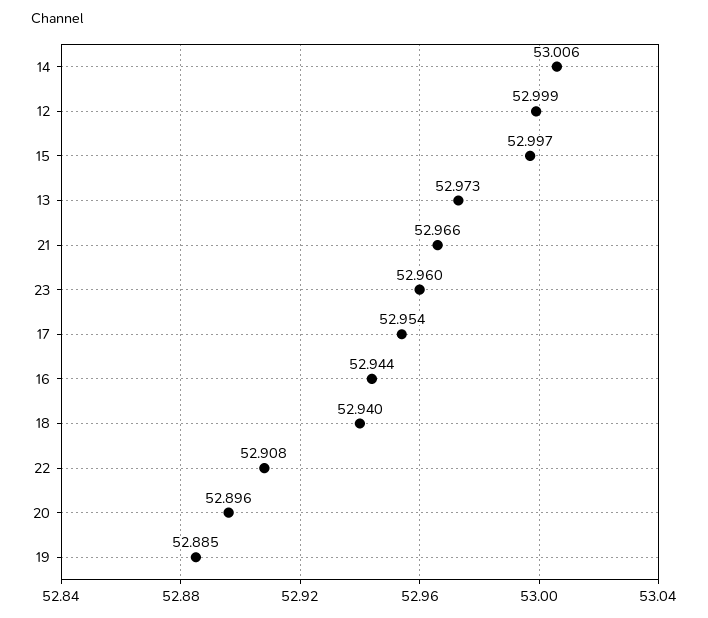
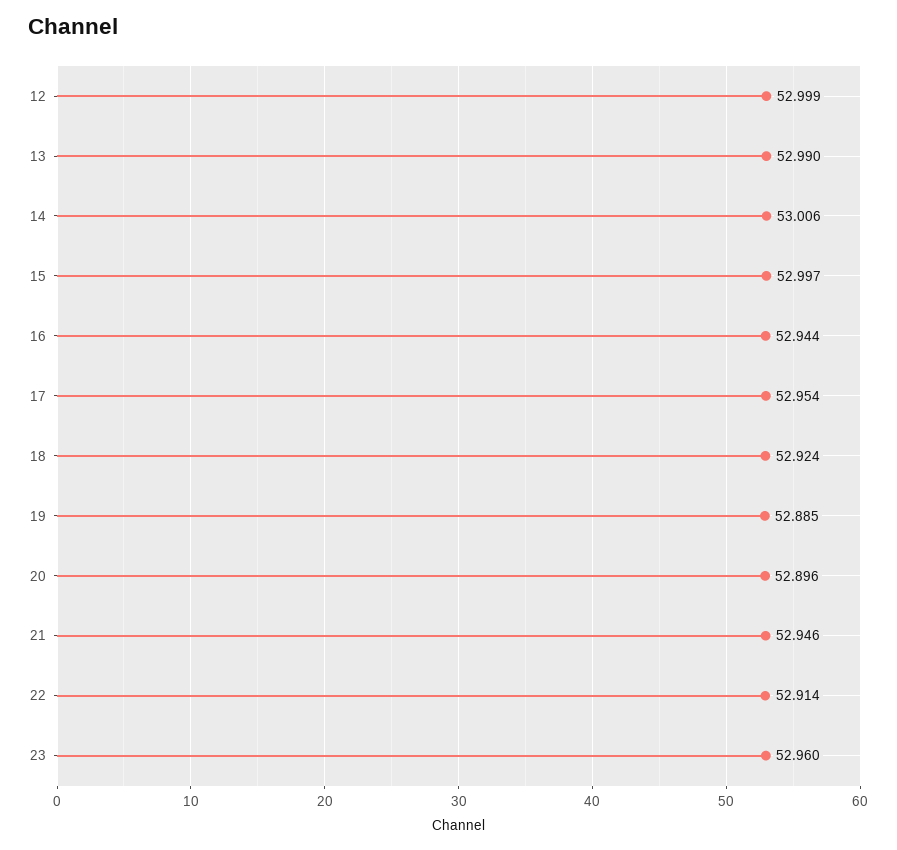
  {
    "14": 53.006,
    "12": 52.999,
    "15": 52.997,
-   "13": 52.973,
+   "13": 52.99,
-   "21": 52.966,
+   "21": 52.946,
    "23": 52.96,
    "17": 52.954,
    "16": 52.944,
-   "18": 52.94,
+   "18": 52.924,
-   "22": 52.908,
+   "22": 52.914,
    "20": 52.896,
    "19": 52.885
  }

